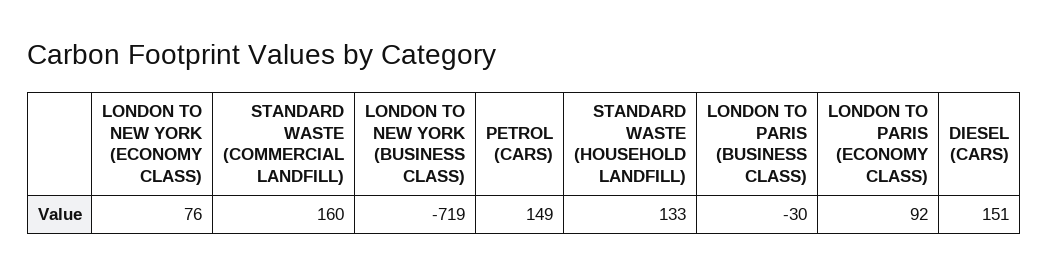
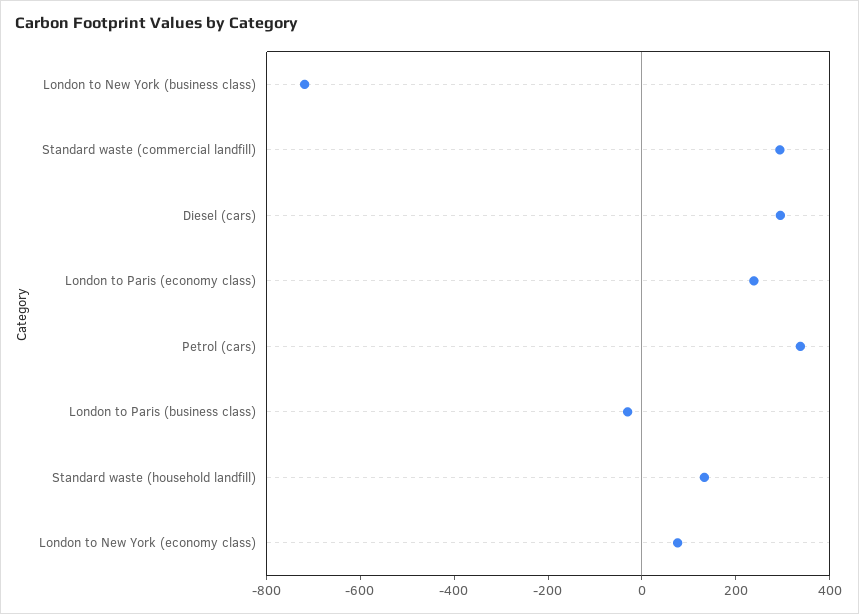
  {
    "LONDON TO NEW YORK (ECONOMY CLASS)": 76,
-   "STANDARD WASTE (COMMERCIAL LANDFILL)": 160,
+   "STANDARD WASTE (COMMERCIAL LANDFILL)": 300,
    "LONDON TO NEW YORK (BUSINESS CLASS)": -719,
-   "PETROL (CARS)": 149,
+   "PETROL (CARS)": 350,
    "STANDARD WASTE (HOUSEHOLD LANDFILL)": 133,
    "LONDON TO PARIS (BUSINESS CLASS)": -30,
-   "LONDON TO PARIS (ECONOMY CLASS)": 92,
+   "LONDON TO PARIS (ECONOMY CLASS)": 250,
-   "DIESEL (CARS)": 151
+   "DIESEL (CARS)": 300
  }

